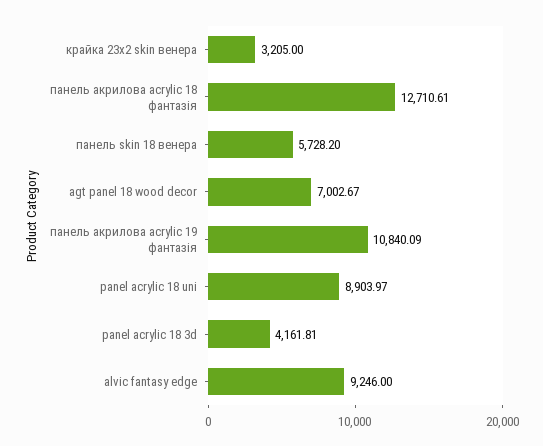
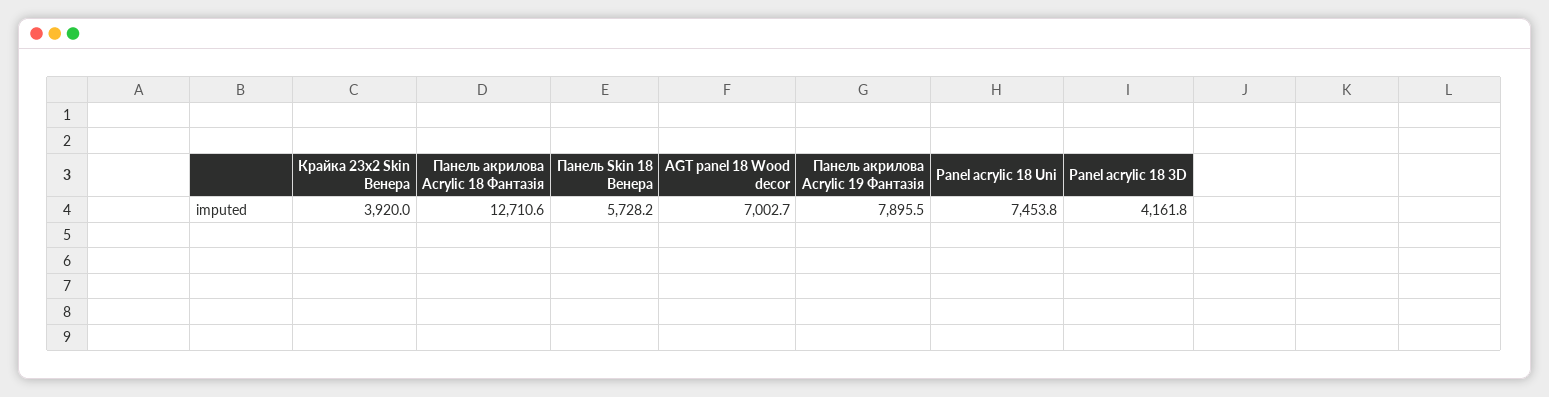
  {
-   "крайка 23x2 skin венера": 3205,
+   "крайка 23x2 skin венера": 3920,
    "панель акрилова acrylic 18 фантазія": 12710.61,
    "панель skin 18 венера": 5728.2,
    "agt panel 18 wood decor": 7002.67,
-   "панель акрилова acrylic 19 фантазія": 10840.09,
+   "панель акрилова acrylic 19 фантазія": 7895.5,
-   "panel acrylic 18 uni": 8903.97,
+   "panel acrylic 18 uni": 7453.8,
-   "panel acrylic 18 3d": 4161.81,
+   "panel acrylic 18 3d": 4161.81
-   "alvic fantasy edge": 9246
  }

